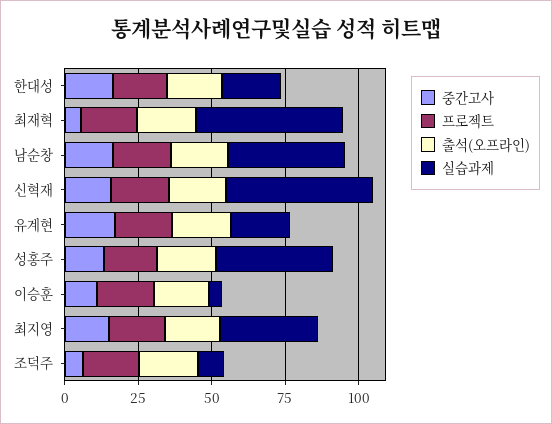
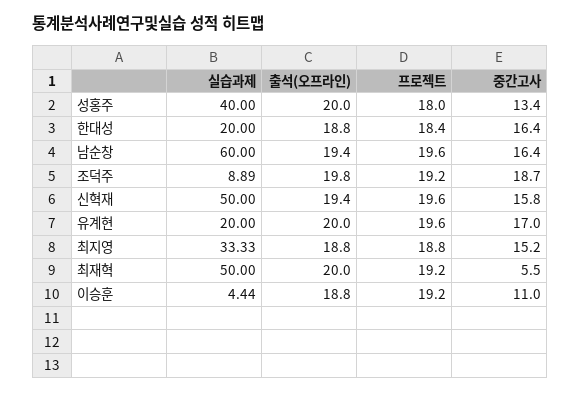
  {
    "중간고사": {
      "한대성": 16.4,
      "최재혁": 5.5,
      "남순창": 16.4,
      "신혁재": 15.8,
      "유계현": 17,
      "성홍주": 13.4,
      "이승훈": 11,
      "최지영": 15.2,
-     "조덕주": 5
+     "조덕주": 18.7
    },
    "프로젝트": {
      "한대성": 18.4,
      "최재혁": 19.2,
      "남순창": 19.6,
      "신혁재": 19.6,
      "유계현": 19.6,
      "성홍주": 18,
      "이승훈": 19.2,
      "최지영": 18.8,
      "조덕주": 19.2
    },
    "출석(오프라인)": {
      "한대성": 18.8,
      "최재혁": 20,
      "남순창": 19.4,
      "신혁재": 19.4,
      "유계현": 20,
      "성홍주": 20,
      "이승훈": 18.8,
      "최지영": 18.8,
      "조덕주": 19.8
    },
    "실습과제": {
      "한대성": 20,
      "최재혁": 50,
-     "남순창": 40,
+     "남순창": 60,
      "신혁재": 50,
      "유계현": 20,
      "성홍주": 40,
      "이승훈": 4.44,
      "최지영": 33.33,
      "조덕주": 8.89
    }
  }

